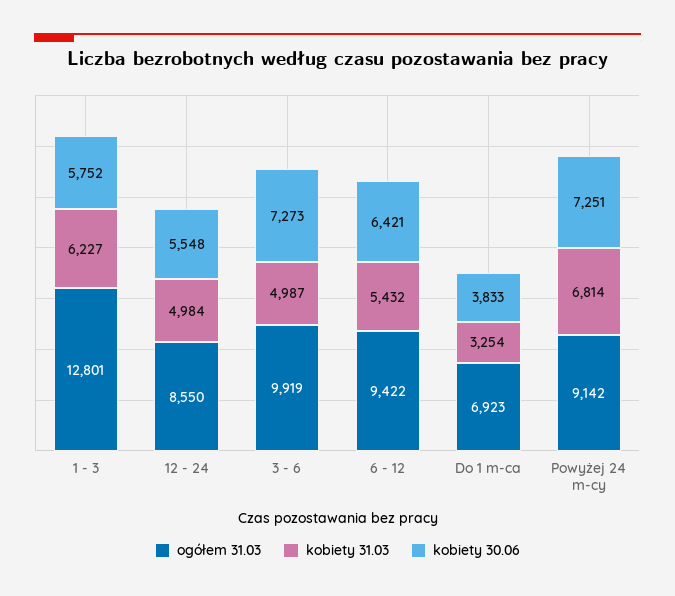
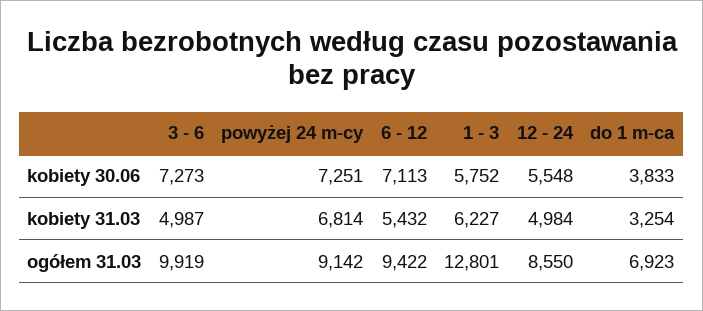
  {
    "ogółem 31.03": {
      "1 - 3": 12801,
      "12 - 24": 8550,
      "3 - 6": 9919,
      "6 - 12": 9422,
      "Do 1 m-ca": 6923,
      "Powyżej 24 m-cy": 9142
    },
    "kobiety 31.03": {
      "1 - 3": 6227,
      "12 - 24": 4984,
      "3 - 6": 4987,
      "6 - 12": 5432,
      "Do 1 m-ca": 3254,
      "Powyżej 24 m-cy": 6814
    },
    "kobiety 30.06": {
      "1 - 3": 5752,
      "12 - 24": 5548,
      "3 - 6": 7273,
-     "6 - 12": 6421,
+     "6 - 12": 7113,
      "Do 1 m-ca": 3833,
      "Powyżej 24 m-cy": 7251
    }
  }

